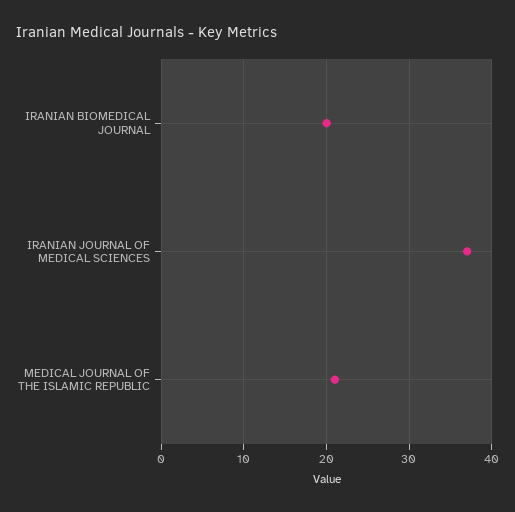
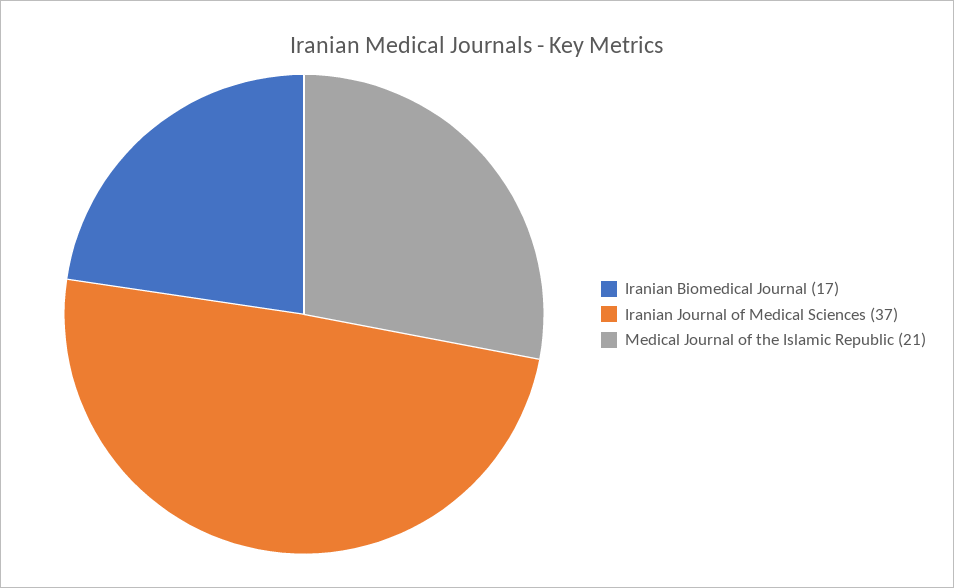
  {
-   "IRANIAN BIOMEDICAL JOURNAL": 20,
+   "IRANIAN BIOMEDICAL JOURNAL": 17,
    "IRANIAN JOURNAL OF MEDICAL SCIENCES": 37,
    "MEDICAL JOURNAL OF THE ISLAMIC REPUBLIC": 21
  }

